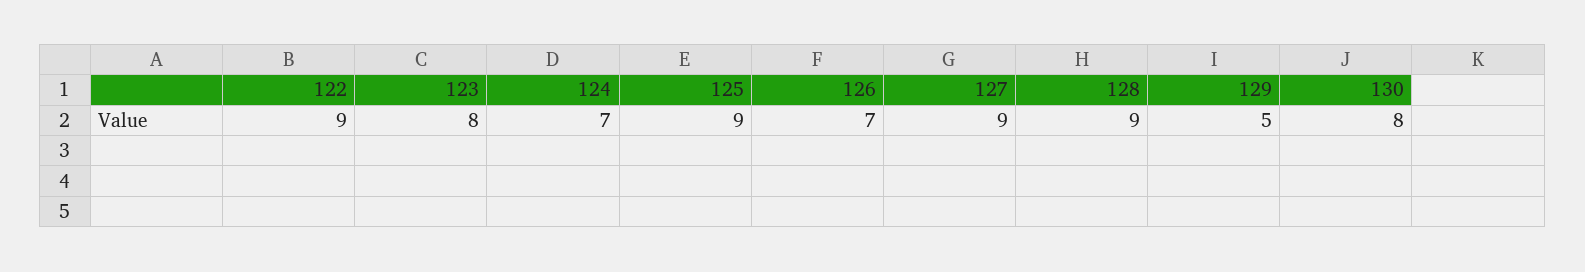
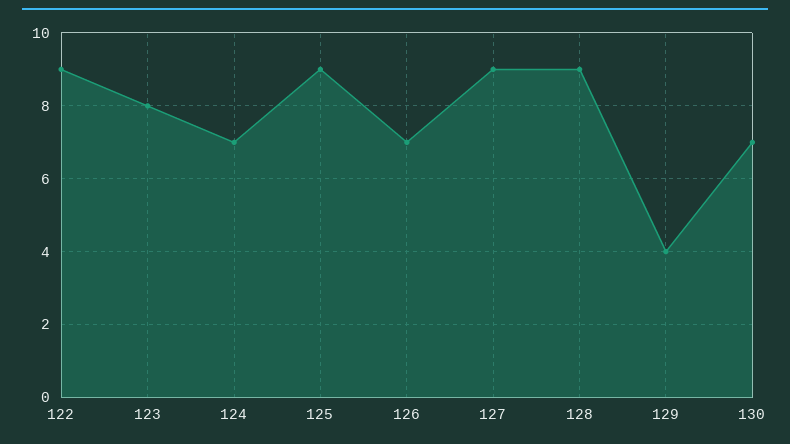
  {
    "122": 9,
    "123": 8,
    "124": 7,
    "125": 9,
    "126": 7,
    "127": 9,
    "128": 9,
-   "129": 5,
+   "129": 4,
-   "130": 8
+   "130": 7
  }

